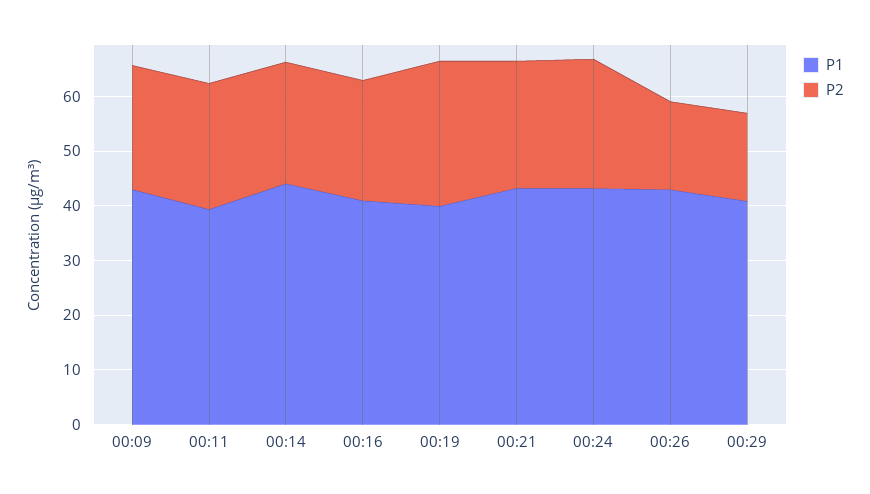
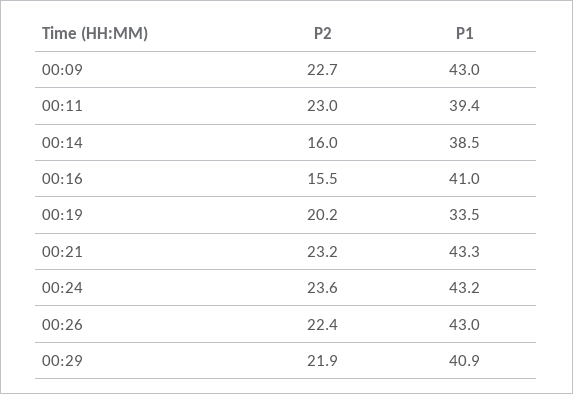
  {
    "P1": {
      "00:09": 43,
      "00:11": 39.4,
-     "00:14": 44,
+     "00:14": 38.5,
      "00:16": 41,
-     "00:19": 40,
+     "00:19": 33.5,
      "00:21": 43.3,
      "00:24": 43.2,
      "00:26": 43,
      "00:29": 40.9
    },
    "P2": {
      "00:09": 22.7,
      "00:11": 23,
-     "00:14": 22,
+     "00:14": 16,
-     "00:16": 22,
+     "00:16": 15.5,
-     "00:19": 26,
+     "00:19": 20.2,
      "00:21": 23.2,
      "00:24": 23.6,
-     "00:26": 16,
+     "00:26": 22.4,
-     "00:29": 16
+     "00:29": 21.9
    }
  }

